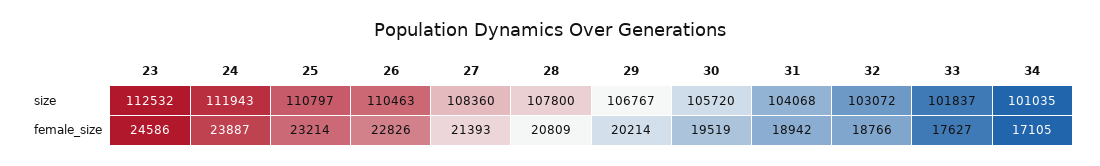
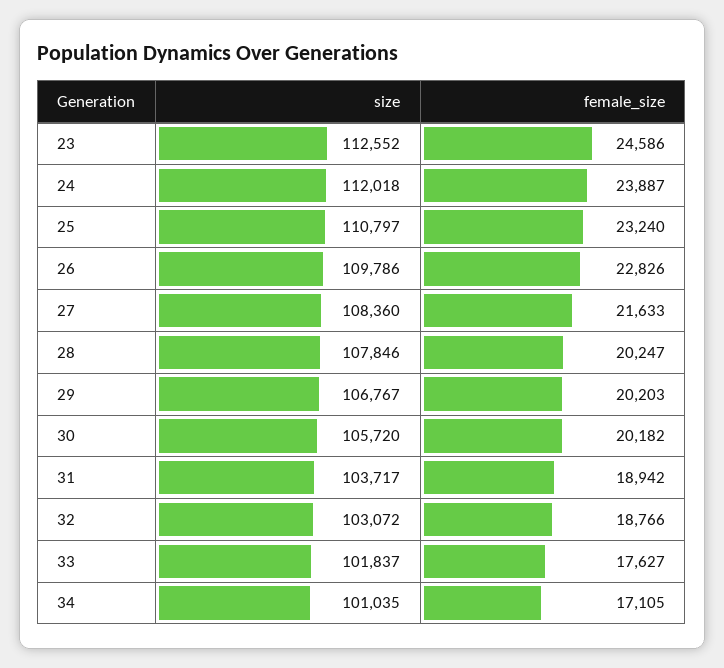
  {
    "23": {
-     "size": 112532,
+     "size": 112552,
      "female_size": 24586
    },
    "24": {
-     "size": 111943,
+     "size": 112018,
      "female_size": 23887
    },
    "25": {
      "size": 110797,
-     "female_size": 23214
+     "female_size": 23240
    },
    "26": {
-     "size": 110463,
+     "size": 109786,
      "female_size": 22826
    },
    "27": {
      "size": 108360,
-     "female_size": 21393
+     "female_size": 21633
    },
    "28": {
-     "size": 107800,
+     "size": 107846,
-     "female_size": 20809
+     "female_size": 20247
    },
    "29": {
      "size": 106767,
-     "female_size": 20214
+     "female_size": 20203
    },
    "30": {
      "size": 105720,
-     "female_size": 19519
+     "female_size": 20182
    },
    "31": {
-     "size": 104068,
+     "size": 103717,
      "female_size": 18942
    },
    "32": {
      "size": 103072,
      "female_size": 18766
    },
    "33": {
      "size": 101837,
      "female_size": 17627
    },
    "34": {
      "size": 101035,
      "female_size": 17105
    }
  }

